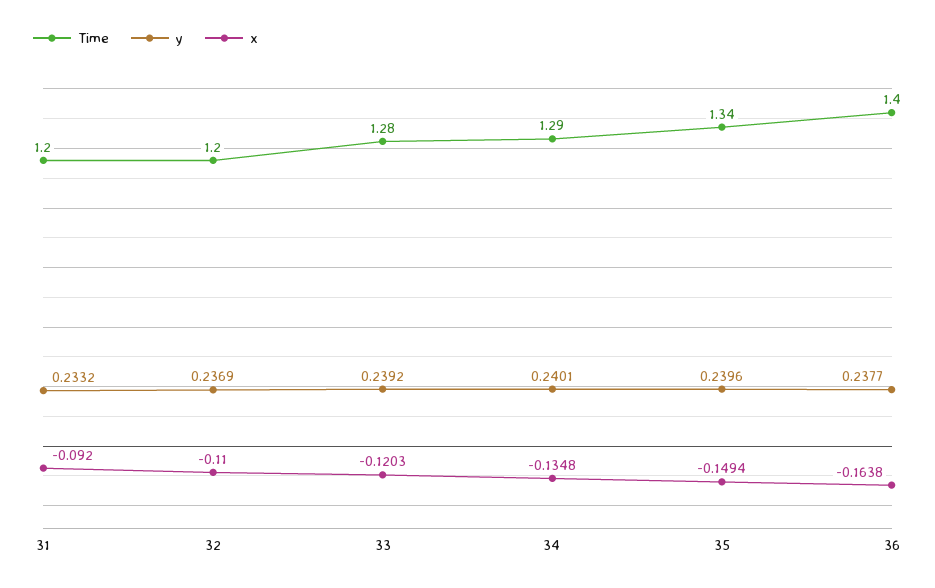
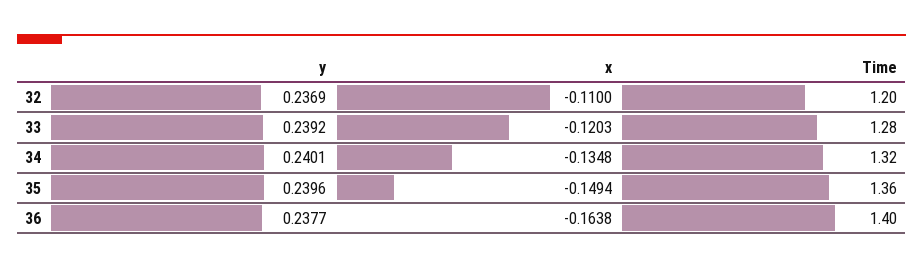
  {
    "Time": {
-     "31": 1.2,
      "32": 1.2,
      "33": 1.28,
-     "34": 1.29,
+     "34": 1.32,
-     "35": 1.34,
+     "35": 1.36,
      "36": 1.4
    },
    "y": {
-     "31": 0.2332,
      "32": 0.2369,
      "33": 0.2392,
      "34": 0.2401,
      "35": 0.2396,
      "36": 0.2377
    },
    "x": {
-     "31": -0.092,
      "32": -0.11,
      "33": -0.1203,
      "34": -0.1348,
      "35": -0.1494,
      "36": -0.1638
    }
  }

